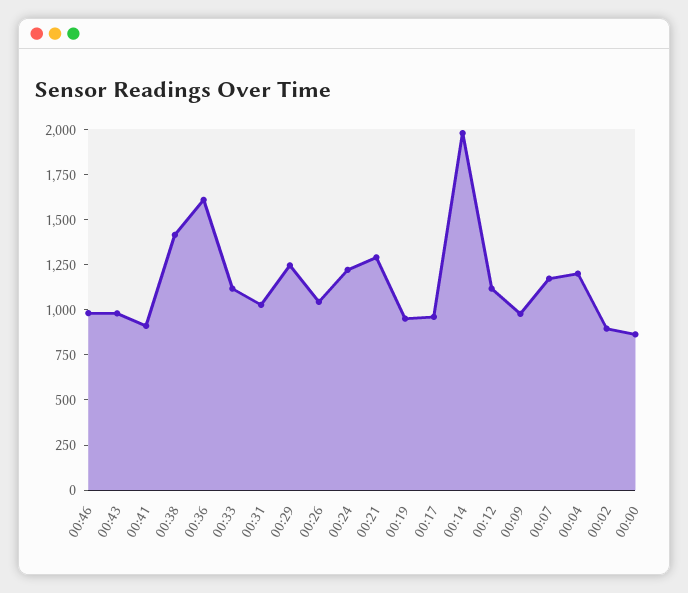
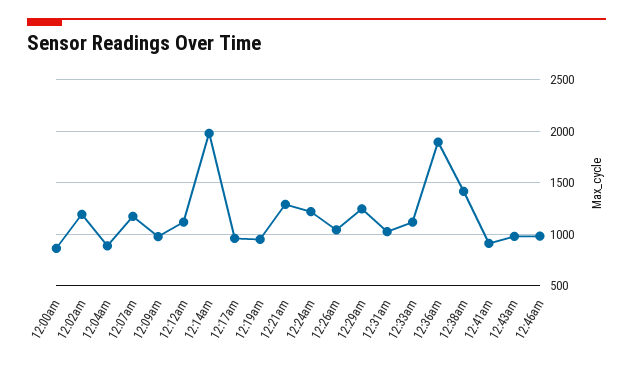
  {
    "00:46": 1000,
    "00:43": 1000,
    "00:41": 900,
    "00:38": 1400,
-   "00:36": 1600,
+   "00:36": 1900,
    "00:33": 1100,
    "00:31": 1050,
    "00:29": 1250,
    "00:26": 1050,
    "00:24": 1200,
    "00:21": 1300,
    "00:19": 950,
    "00:17": 950,
    "00:14": 2000,
    "00:12": 1100,
    "00:09": 1000,
    "00:07": 1150,
-   "00:04": 1200,
+   "00:04": 900,
-   "00:02": 900,
+   "00:02": 1200,
    "00:00": 850
  }

